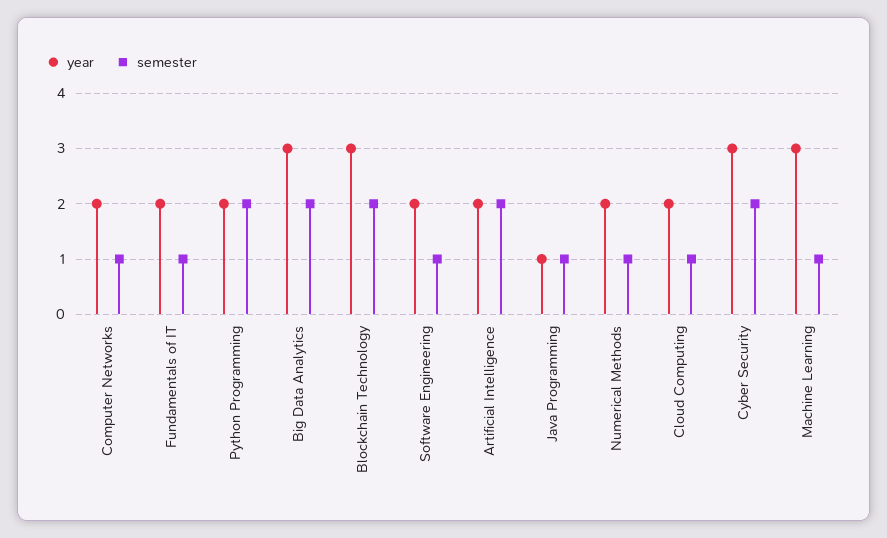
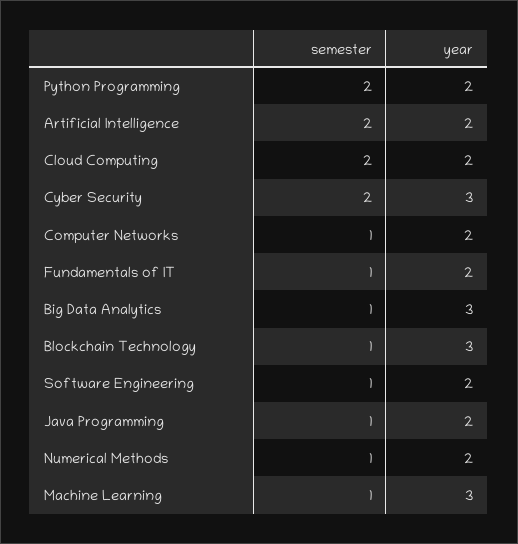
  {
    "year": {
      "Computer Networks": 2,
      "Fundamentals of IT": 2,
      "Python Programming": 2,
      "Big Data Analytics": 3,
      "Blockchain Technology": 3,
      "Software Engineering": 2,
      "Artificial Intelligence": 2,
-     "Java Programming": 1,
+     "Java Programming": 2,
      "Numerical Methods": 2,
      "Cloud Computing": 2,
      "Cyber Security": 3,
      "Machine Learning": 3
    },
    "semester": {
      "Computer Networks": 1,
      "Fundamentals of IT": 1,
      "Python Programming": 2,
-     "Big Data Analytics": 2,
+     "Big Data Analytics": 1,
-     "Blockchain Technology": 2,
+     "Blockchain Technology": 1,
      "Software Engineering": 1,
      "Artificial Intelligence": 2,
      "Java Programming": 1,
      "Numerical Methods": 1,
-     "Cloud Computing": 1,
+     "Cloud Computing": 2,
      "Cyber Security": 2,
      "Machine Learning": 1
    }
  }

